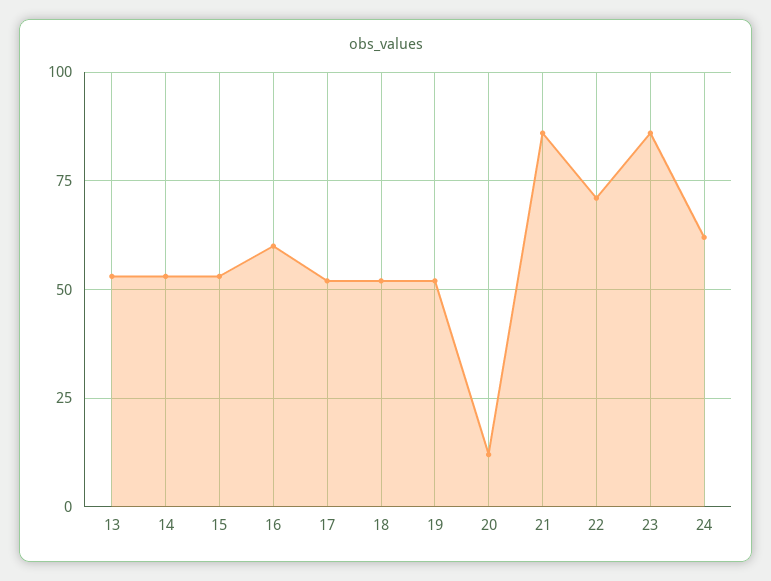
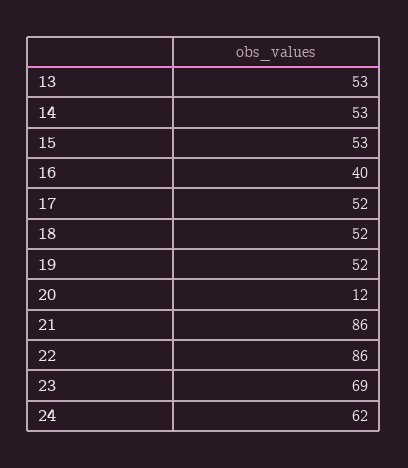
  {
    "13": 53,
    "14": 53,
    "15": 53,
-   "16": 60,
+   "16": 40,
    "17": 52,
    "18": 52,
    "19": 52,
    "20": 12,
    "21": 86,
-   "22": 70,
+   "22": 86,
-   "23": 85,
+   "23": 69,
    "24": 62
  }

